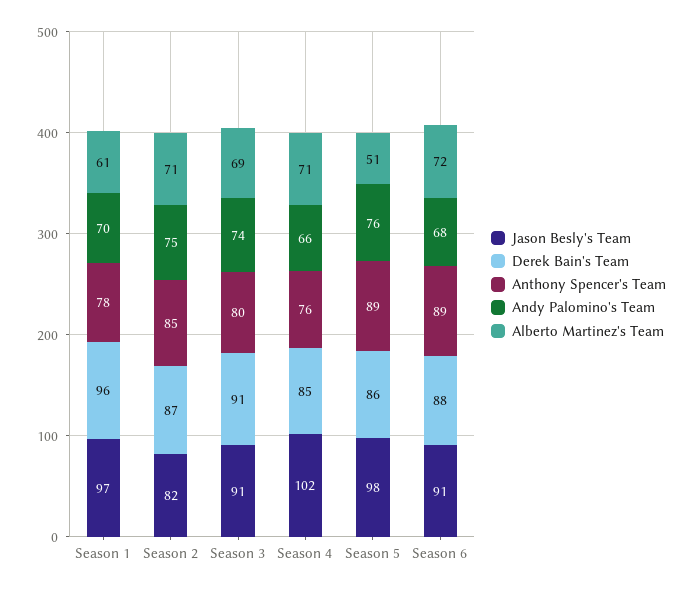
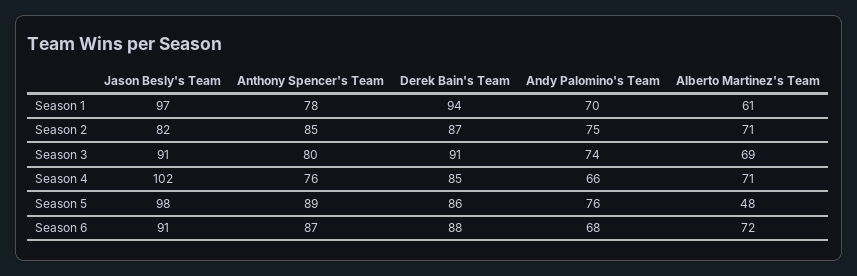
  {
    "Jason Besly's Team": {
      "Season 1": 97,
      "Season 2": 82,
      "Season 3": 91,
      "Season 4": 102,
      "Season 5": 98,
      "Season 6": 91
    },
    "Derek Bain's Team": {
-     "Season 1": 96,
+     "Season 1": 94,
      "Season 2": 87,
      "Season 3": 91,
      "Season 4": 85,
      "Season 5": 86,
      "Season 6": 88
    },
    "Anthony Spencer's Team": {
      "Season 1": 78,
      "Season 2": 85,
      "Season 3": 80,
      "Season 4": 76,
      "Season 5": 89,
-     "Season 6": 89
+     "Season 6": 87
    },
    "Andy Palomino's Team": {
      "Season 1": 70,
      "Season 2": 75,
      "Season 3": 74,
      "Season 4": 66,
      "Season 5": 76,
      "Season 6": 68
    },
    "Alberto Martinez's Team": {
      "Season 1": 61,
      "Season 2": 71,
      "Season 3": 69,
      "Season 4": 71,
-     "Season 5": 51,
+     "Season 5": 48,
      "Season 6": 72
    }
  }

